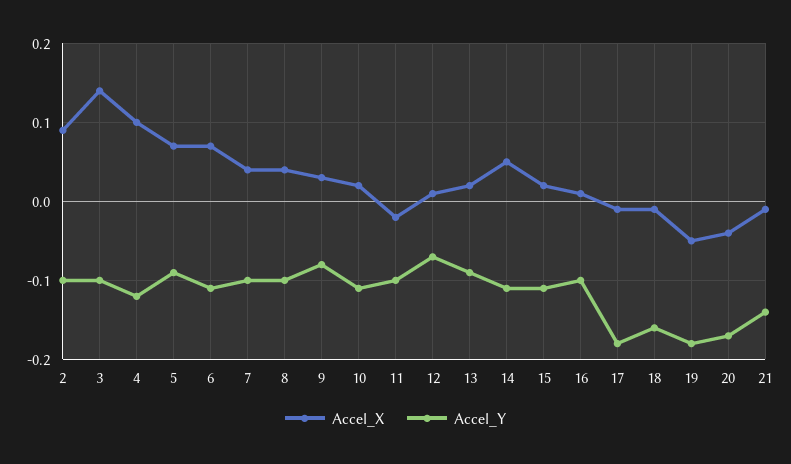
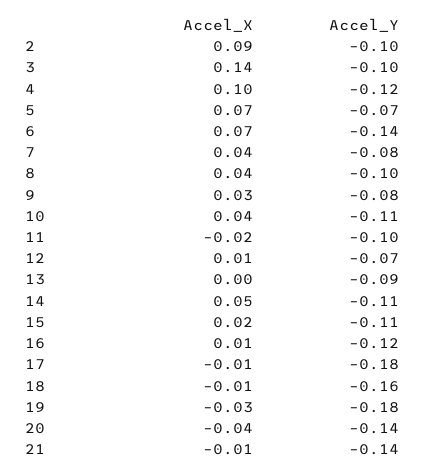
  {
    "Accel_X": {
      "2": 0.09,
      "3": 0.14,
      "4": 0.1,
      "5": 0.07,
      "6": 0.07,
      "7": 0.04,
      "8": 0.04,
      "9": 0.03,
-     "10": 0.02,
+     "10": 0.04,
      "11": -0.02,
      "12": 0.01,
-     "13": 0.02,
+     "13": 0,
      "14": 0.05,
      "15": 0.02,
      "16": 0.01,
      "17": -0.01,
      "18": -0.01,
-     "19": -0.05,
+     "19": -0.03,
      "20": -0.04,
      "21": -0.01
    },
    "Accel_Y": {
      "2": -0.1,
      "3": -0.1,
      "4": -0.12,
-     "5": -0.09,
+     "5": -0.07,
-     "6": -0.11,
+     "6": -0.14,
-     "7": -0.1,
+     "7": -0.08,
      "8": -0.1,
      "9": -0.08,
      "10": -0.11,
      "11": -0.1,
      "12": -0.07,
      "13": -0.09,
      "14": -0.11,
      "15": -0.11,
-     "16": -0.1,
+     "16": -0.12,
      "17": -0.18,
      "18": -0.16,
      "19": -0.18,
-     "20": -0.17,
+     "20": -0.14,
      "21": -0.14
    }
  }

